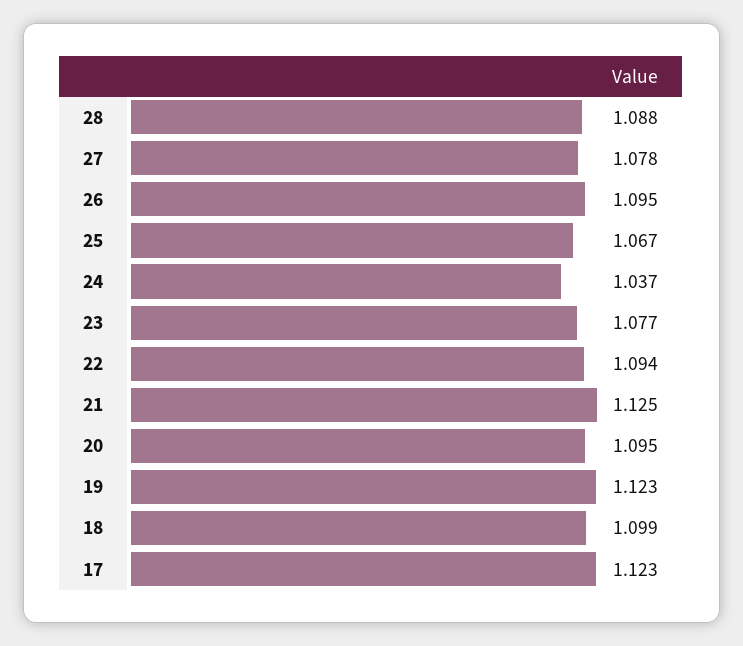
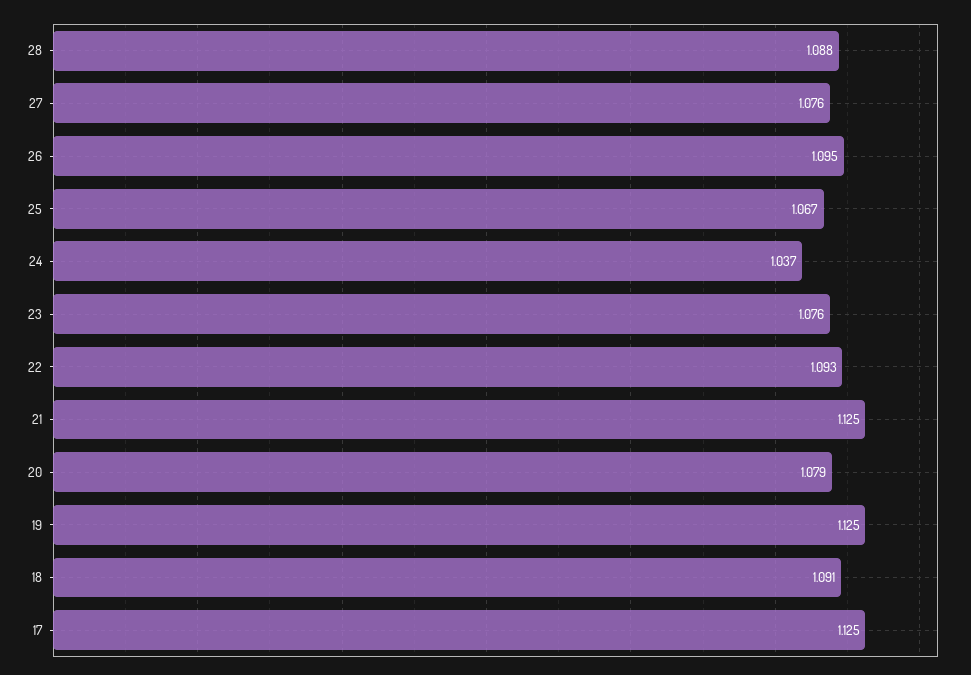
  {
    "28": 1.088,
-   "27": 1.078,
+   "27": 1.076,
    "26": 1.095,
    "25": 1.067,
    "24": 1.037,
-   "23": 1.077,
+   "23": 1.076,
-   "22": 1.094,
+   "22": 1.093,
    "21": 1.125,
-   "20": 1.095,
+   "20": 1.079,
-   "19": 1.123,
+   "19": 1.125,
-   "18": 1.099,
+   "18": 1.091,
-   "17": 1.123
+   "17": 1.125
  }

